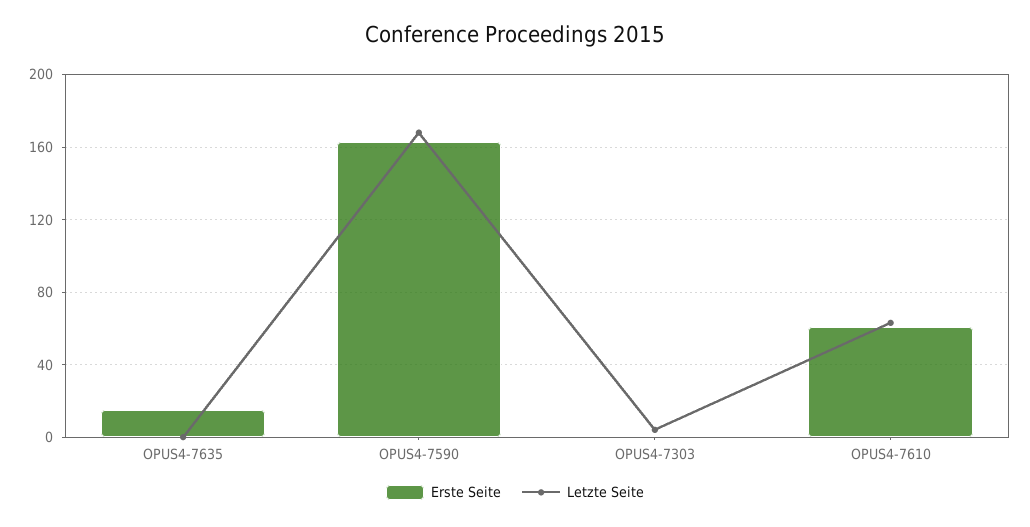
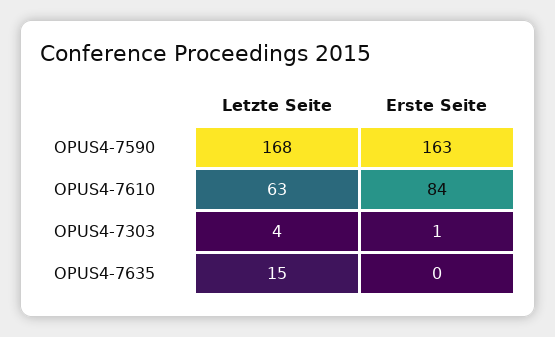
  {
    "Erste Seite": {
-     "OPUS4-7635": 15,
+     "OPUS4-7635": 0,
      "OPUS4-7590": 163,
      "OPUS4-7303": 1,
-     "OPUS4-7610": 60
+     "OPUS4-7610": 84
    },
    "Letzte Seite": {
-     "OPUS4-7635": 0,
+     "OPUS4-7635": 15,
      "OPUS4-7590": 168,
      "OPUS4-7303": 4,
      "OPUS4-7610": 63
    }
  }

